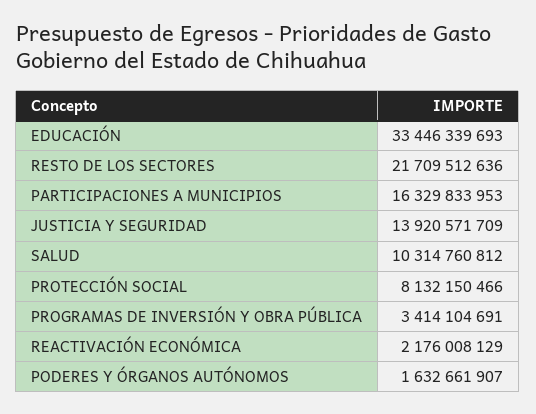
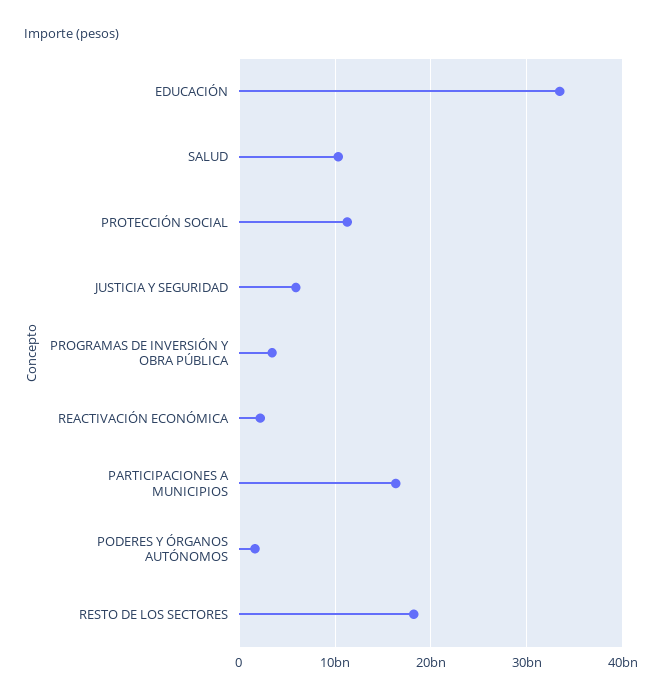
  {
    "EDUCACIÓN": 33446339693,
-   "RESTO DE LOS SECTORES": 21709512636,
+   "RESTO DE LOS SECTORES": 18000000000,
    "PARTICIPACIONES A MUNICIPIOS": 16329833953,
-   "JUSTICIA Y SEGURIDAD": 13920571709,
+   "JUSTICIA Y SEGURIDAD": 6000000000,
    "SALUD": 10314760812,
-   "PROTECCIÓN SOCIAL": 8132150466,
+   "PROTECCIÓN SOCIAL": 11000000000,
    "PROGRAMAS DE INVERSIÓN Y OBRA PÚBLICA": 3414104691,
    "REACTIVACIÓN ECONÓMICA": 2176008129,
    "PODERES Y ÓRGANOS AUTÓNOMOS": 1632661907
  }

